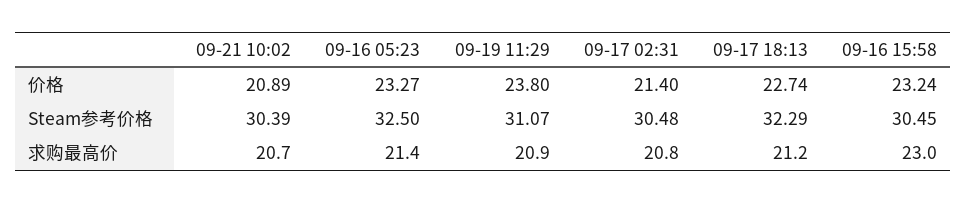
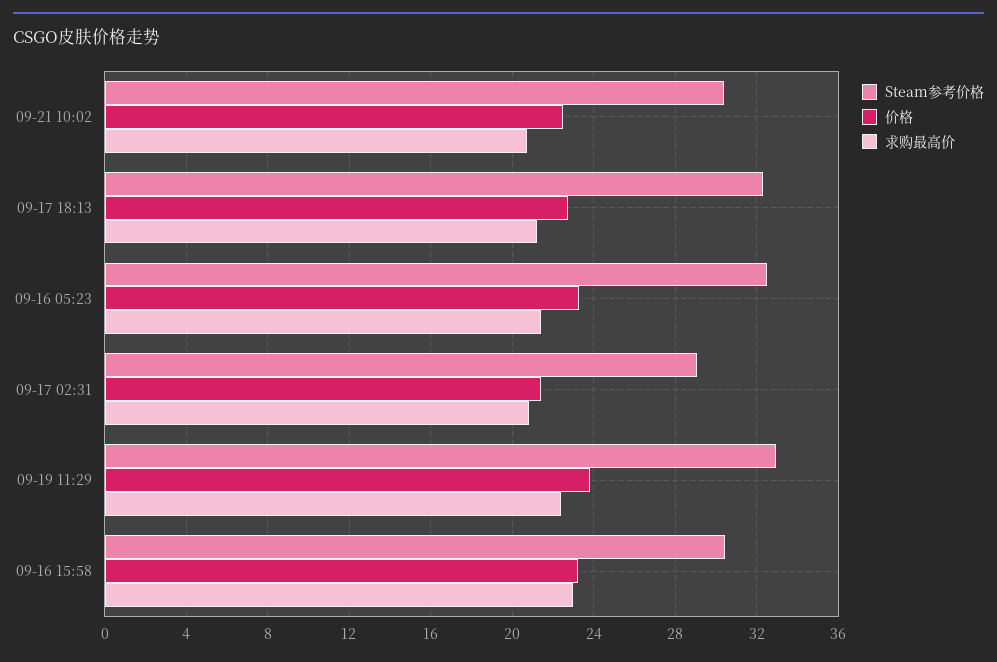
  {
    "价格": {
-     "09-21 10:02": 20.89,
+     "09-21 10:02": 22.5,
      "09-16 05:23": 23.27,
      "09-19 11:29": 23.8,
      "09-17 02:31": 21.4,
      "09-17 18:13": 22.74,
      "09-16 15:58": 23.24
    },
    "Steam参考价格": {
      "09-21 10:02": 30.39,
      "09-16 05:23": 32.5,
-     "09-19 11:29": 31.07,
+     "09-19 11:29": 33,
-     "09-17 02:31": 30.48,
+     "09-17 02:31": 29,
      "09-17 18:13": 32.29,
      "09-16 15:58": 30.45
    },
    "求购最高价": {
      "09-21 10:02": 20.7,
      "09-16 05:23": 21.4,
-     "09-19 11:29": 20.9,
+     "09-19 11:29": 22.5,
      "09-17 02:31": 20.8,
      "09-17 18:13": 21.2,
      "09-16 15:58": 23
    }
  }

